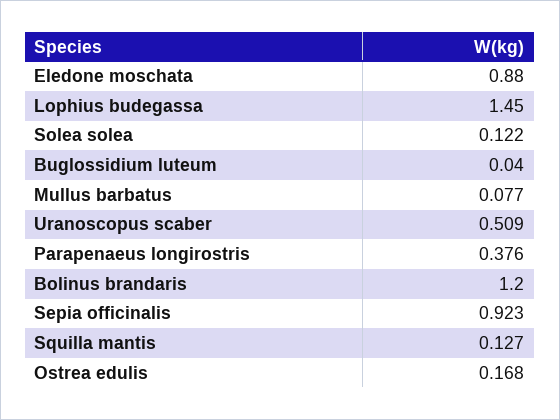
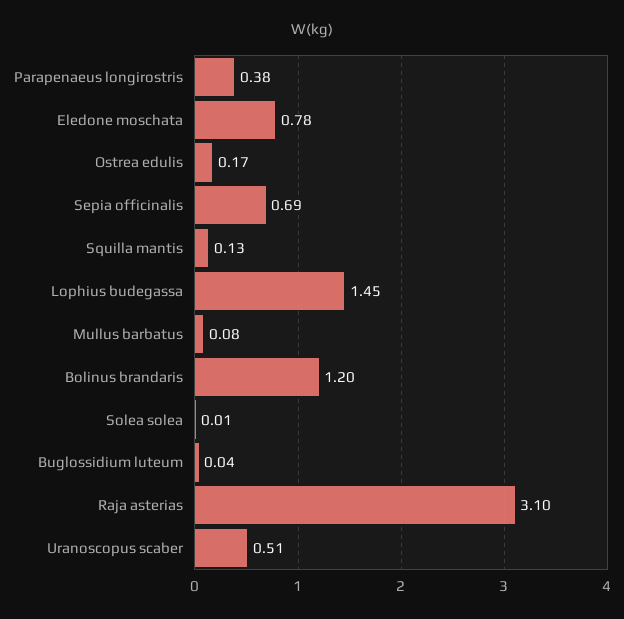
  {
-   "Eledone moschata": 0.88,
+   "Eledone moschata": 0.78,
    "Lophius budegassa": 1.45,
-   "Solea solea": 0.122,
+   "Solea solea": 0.01,
    "Buglossidium luteum": 0.04,
    "Mullus barbatus": 0.077,
    "Uranoscopus scaber": 0.509,
    "Parapenaeus longirostris": 0.376,
    "Bolinus brandaris": 1.2,
-   "Sepia officinalis": 0.923,
+   "Sepia officinalis": 0.69,
    "Squilla mantis": 0.127,
-   "Ostrea edulis": 0.168
+   "Ostrea edulis": 0.168,
+   "Raja asterias": 3.1
  }

